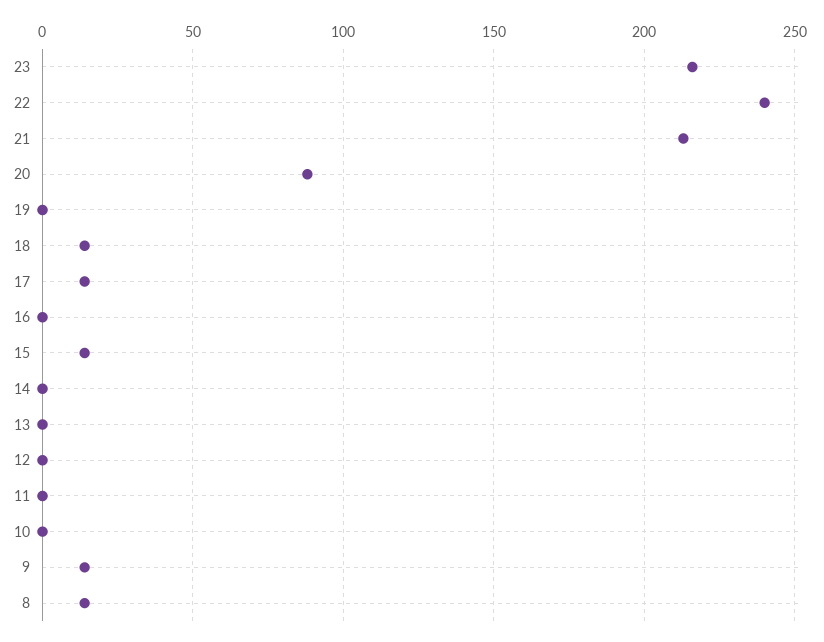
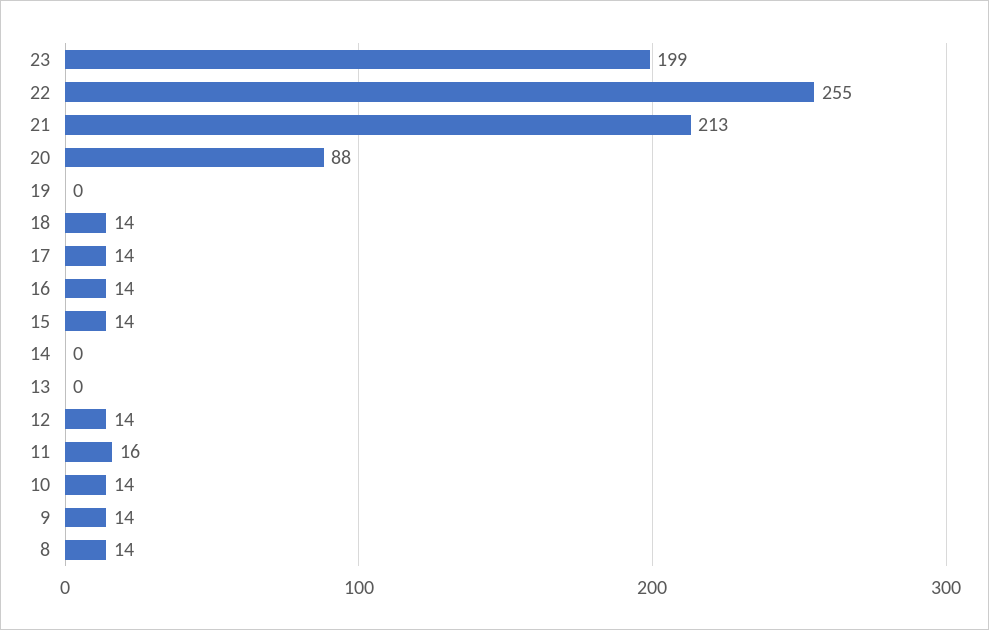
  {
-   "23": 215,
+   "23": 199,
-   "22": 240,
+   "22": 255,
    "21": 213,
    "20": 88,
    "19": 0,
    "18": 14,
    "17": 14,
-   "16": 0,
+   "16": 14,
    "15": 14,
    "14": 0,
    "13": 0,
-   "12": 0,
+   "12": 14,
-   "11": 0,
+   "11": 16,
-   "10": 0,
+   "10": 14,
    "9": 14,
    "8": 14
  }

